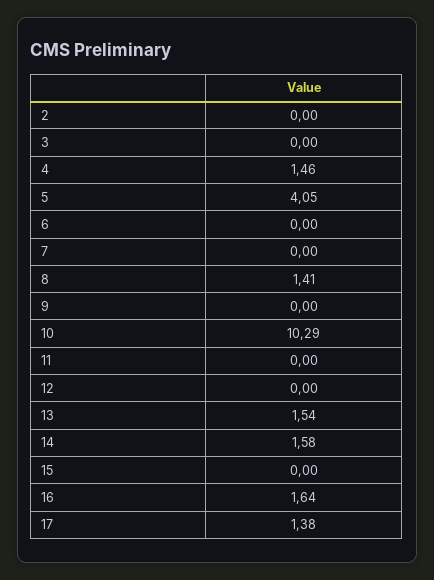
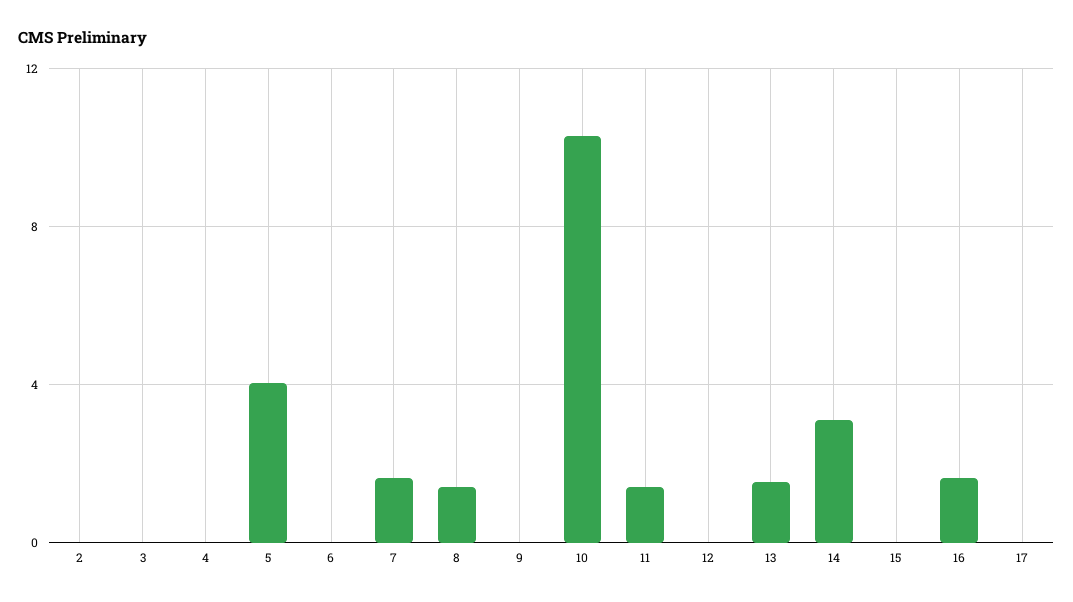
  {
    "2": 0,
    "3": 0,
-   "4": 1.46,
+   "4": 0,
    "5": 4.05,
    "6": 0,
-   "7": 0,
+   "7": 1.5,
    "8": 1.41,
    "9": 0,
    "10": 10.29,
-   "11": 0,
+   "11": 1.5,
    "12": 0,
    "13": 1.54,
-   "14": 1.58,
+   "14": 3,
    "15": 0,
    "16": 1.64,
-   "17": 1.38
+   "17": 0
  }

